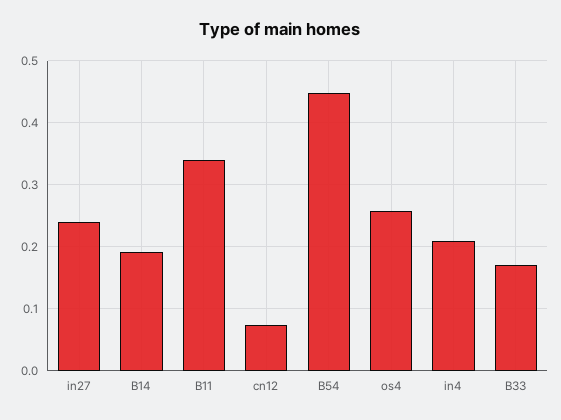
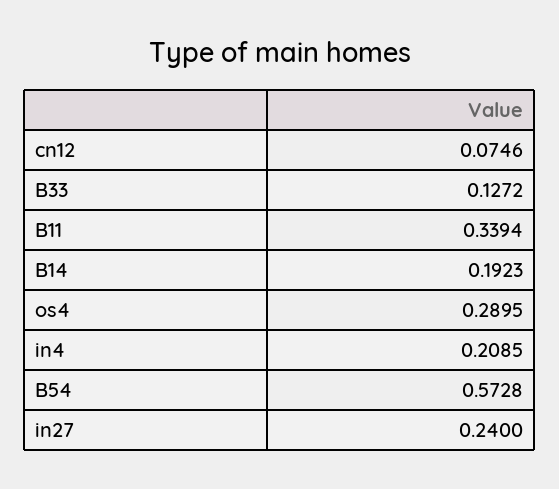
  {
    "in27": 0.24,
    "B14": 0.1923,
    "B11": 0.3394,
    "cn12": 0.0746,
-   "B54": 0.45,
+   "B54": 0.5728,
-   "os4": 0.26,
+   "os4": 0.2895,
    "in4": 0.2085,
-   "B33": 0.17
+   "B33": 0.1272
  }

